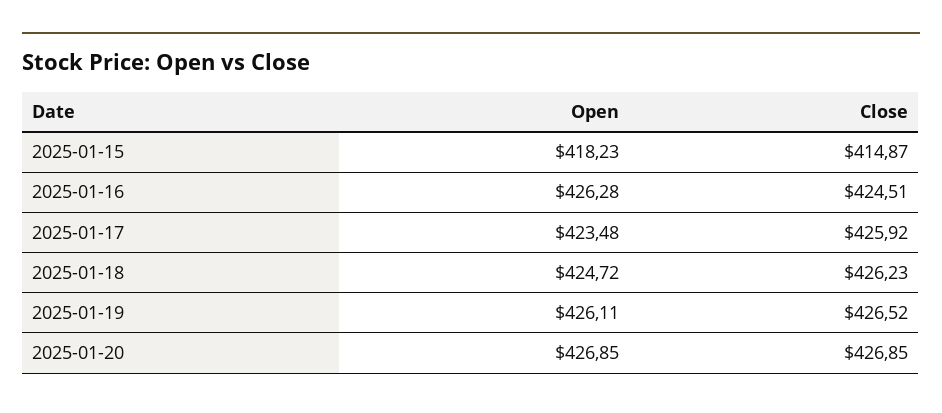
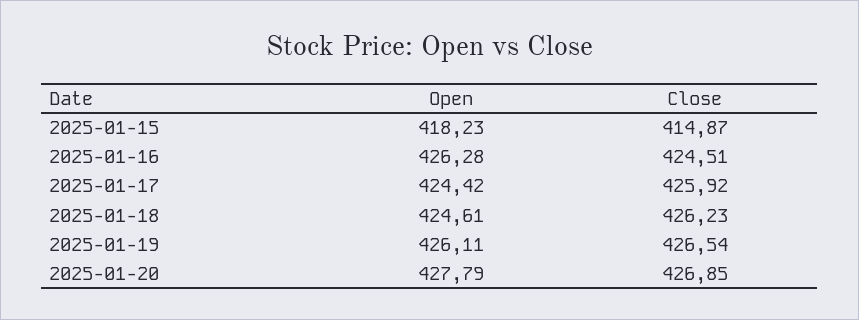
  {
    "Open": {
      "2025-01-15": 418.23,
      "2025-01-16": 426.28,
-     "2025-01-17": 423.48,
+     "2025-01-17": 424.42,
-     "2025-01-18": 424.72,
+     "2025-01-18": 424.61,
      "2025-01-19": 426.11,
-     "2025-01-20": 426.85
+     "2025-01-20": 427.79
    },
    "Close": {
      "2025-01-15": 414.87,
      "2025-01-16": 424.51,
      "2025-01-17": 425.92,
      "2025-01-18": 426.23,
-     "2025-01-19": 426.52,
+     "2025-01-19": 426.54,
      "2025-01-20": 426.85
    }
  }

